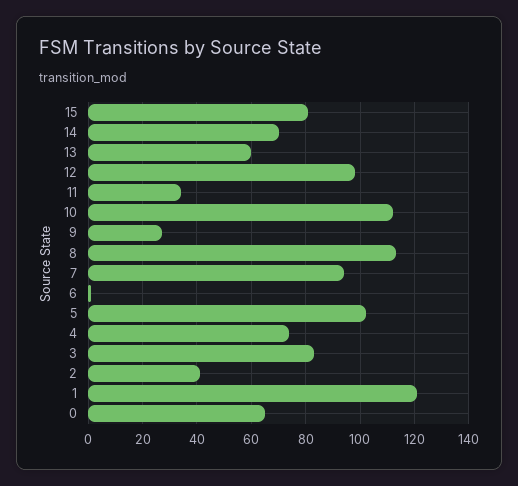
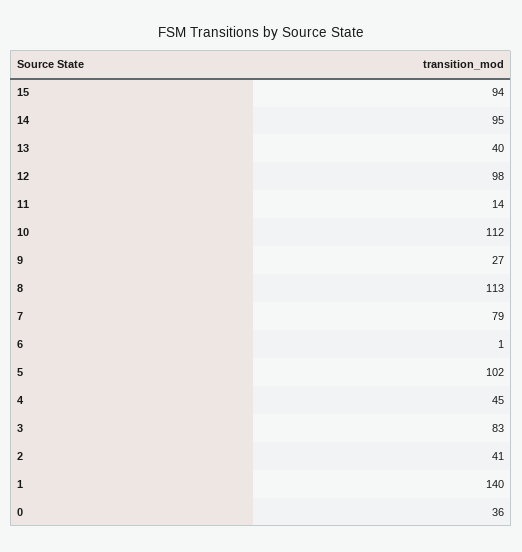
  {
-   "15": 80,
+   "15": 94,
-   "14": 70,
+   "14": 95,
-   "13": 60,
+   "13": 40,
    "12": 98,
-   "11": 35,
+   "11": 14,
    "10": 112,
    "9": 27,
    "8": 113,
-   "7": 95,
+   "7": 79,
    "6": 1,
    "5": 102,
-   "4": 75,
+   "4": 45,
    "3": 83,
    "2": 41,
-   "1": 120,
+   "1": 140,
-   "0": 65
+   "0": 36
  }

